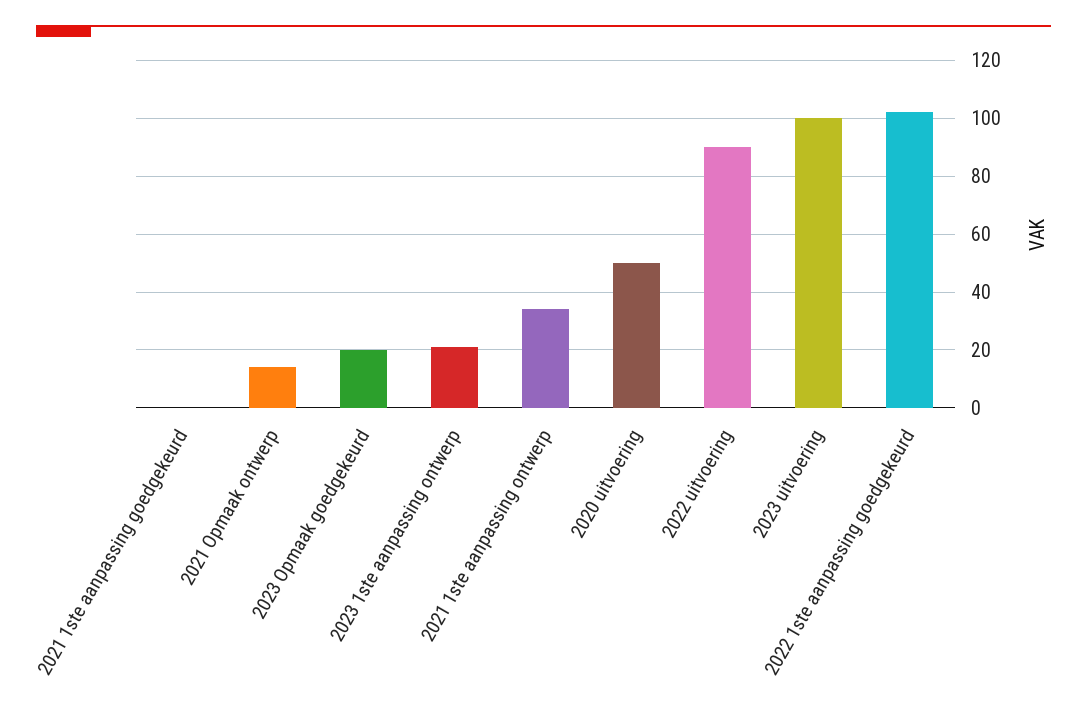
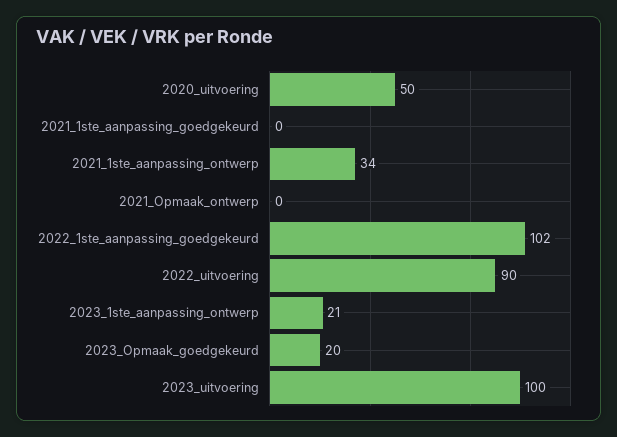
  {
    "2021 1ste aanpassing goedgekeurd": 0,
-   "2021 Opmaak ontwerp": 15,
+   "2021 Opmaak ontwerp": 0,
    "2023 Opmaak goedgekeurd": 20,
    "2023 1ste aanpassing ontwerp": 21,
    "2021 1ste aanpassing ontwerp": 34,
    "2020 uitvoering": 50,
    "2022 uitvoering": 90,
    "2023 uitvoering": 100,
    "2022 1ste aanpassing goedgekeurd": 102
  }

